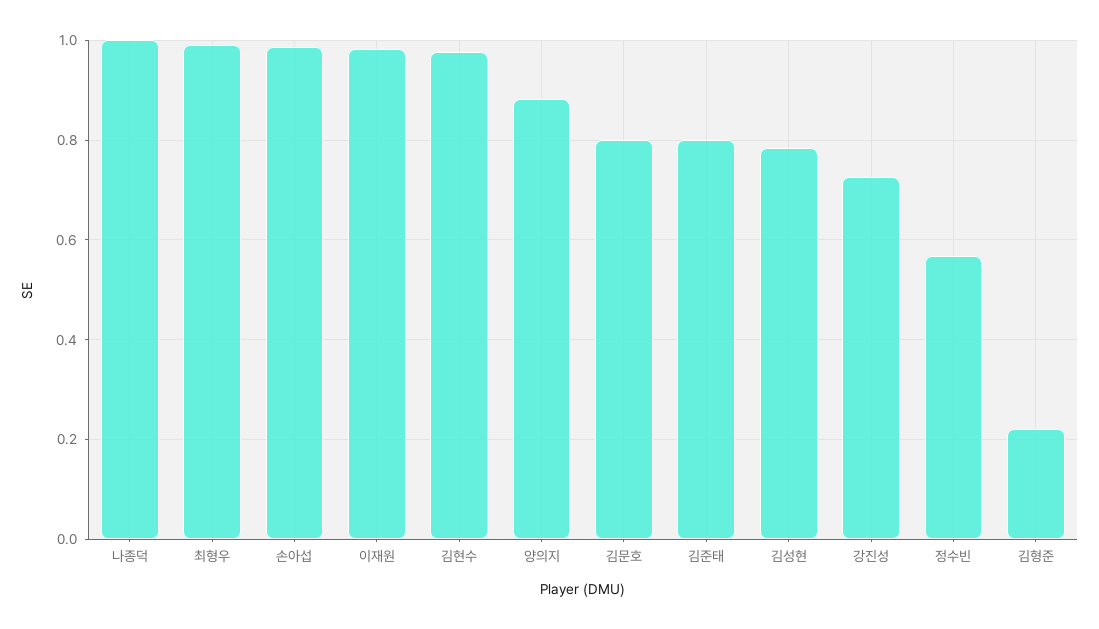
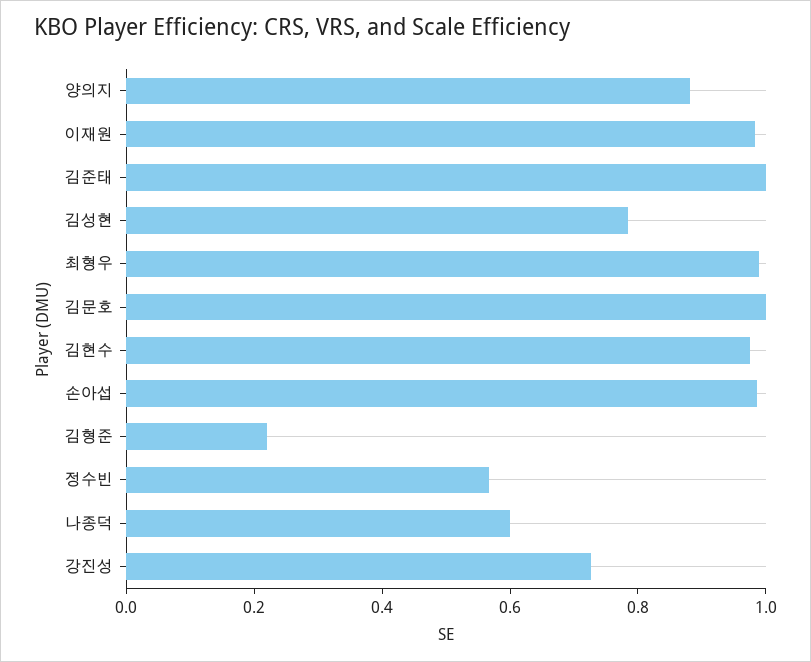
  {
-   "나종덕": 1,
+   "나종덕": 0.6,
    "최형우": 1,
    "손아섭": 0.98,
    "이재원": 0.98,
    "김현수": 0.98,
    "양의지": 0.88,
-   "김문호": 0.8,
+   "김문호": 1,
-   "김준태": 0.8,
+   "김준태": 1,
    "김성현": 0.78,
    "강진성": 0.72,
    "정수빈": 0.56,
    "김형준": 0.22
  }

